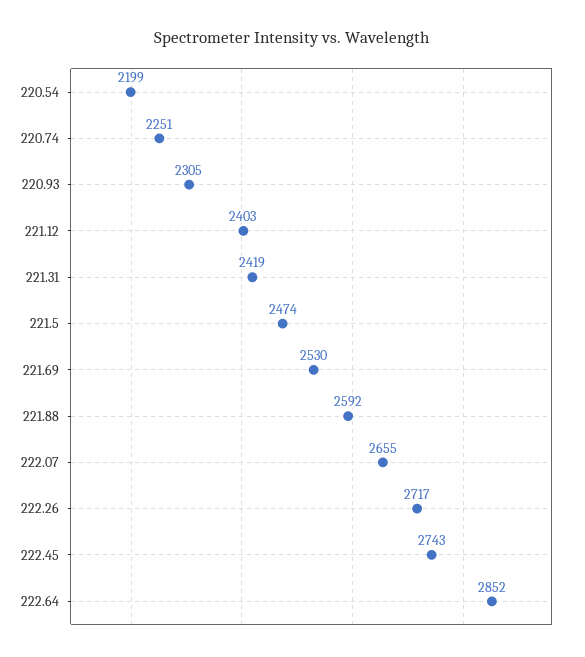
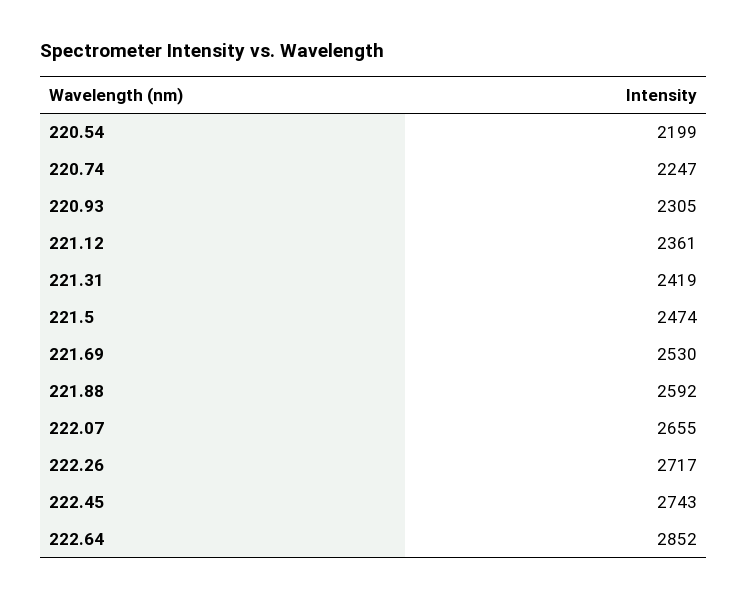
  {
    "220.54": 2199,
-   "220.74": 2251,
+   "220.74": 2247,
    "220.93": 2305,
-   "221.12": 2403,
+   "221.12": 2361,
    "221.31": 2419,
    "221.5": 2474,
    "221.69": 2530,
    "221.88": 2592,
    "222.07": 2655,
    "222.26": 2717,
    "222.45": 2743,
    "222.64": 2852
  }

